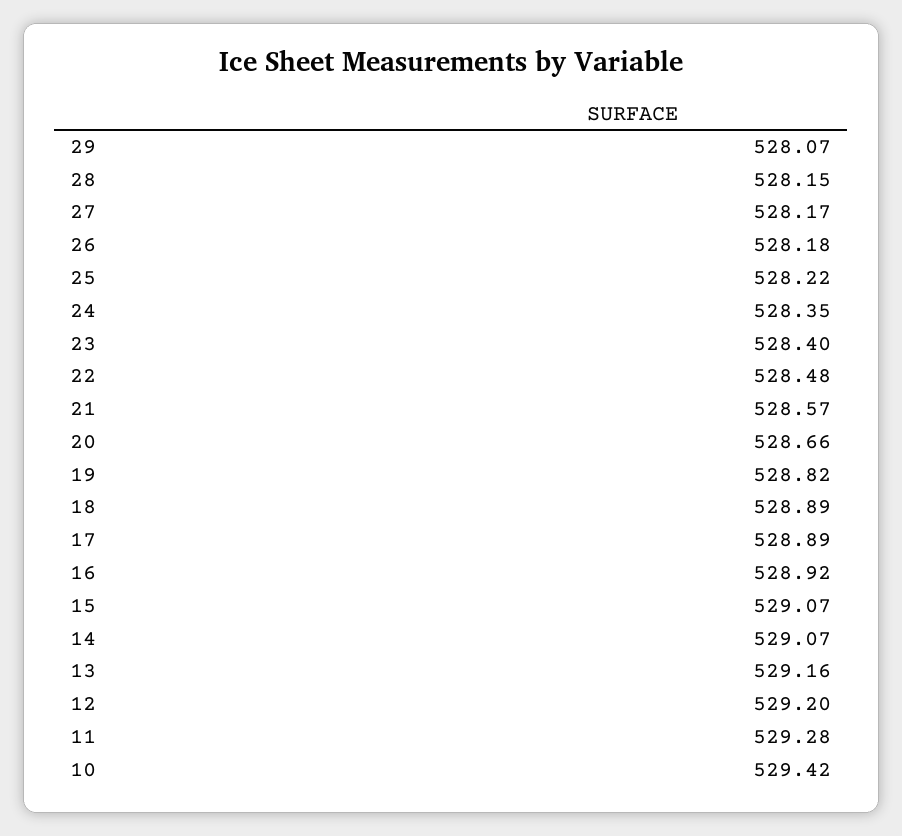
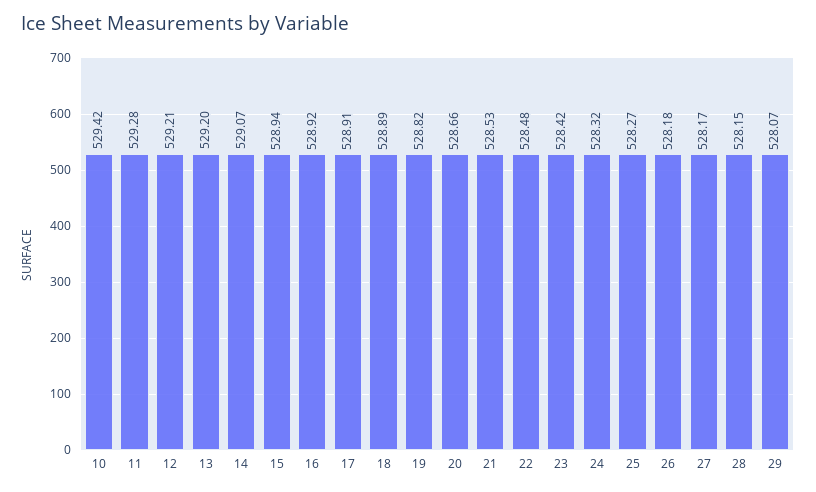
  {
    "29": 528.07,
    "28": 528.15,
    "27": 528.17,
    "26": 528.18,
-   "25": 528.22,
+   "25": 528.27,
-   "24": 528.35,
+   "24": 528.32,
-   "23": 528.4,
+   "23": 528.42,
    "22": 528.48,
-   "21": 528.57,
+   "21": 528.53,
    "20": 528.66,
    "19": 528.82,
    "18": 528.89,
-   "17": 528.89,
+   "17": 528.91,
    "16": 528.92,
-   "15": 529.07,
+   "15": 528.94,
    "14": 529.07,
-   "13": 529.16,
+   "13": 529.2,
-   "12": 529.2,
+   "12": 529.21,
    "11": 529.28,
    "10": 529.42
  }

